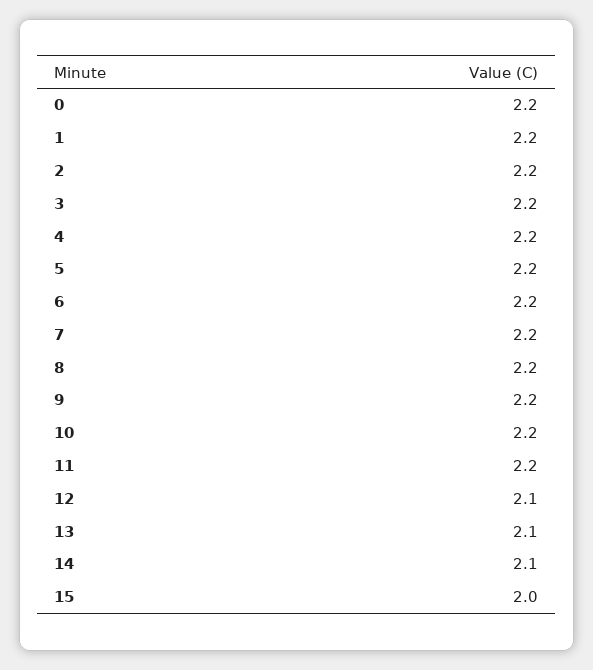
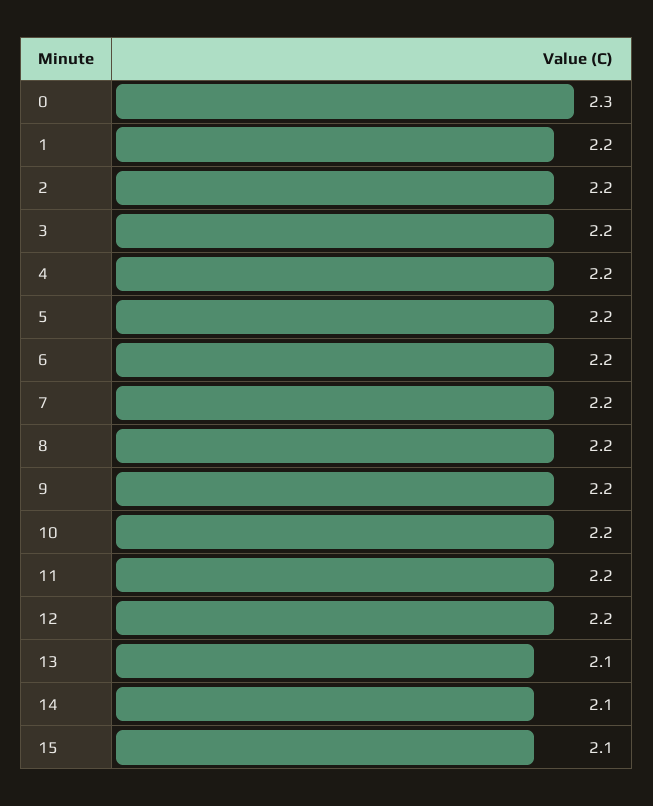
  {
-   "0": 2.2,
+   "0": 2.3,
    "1": 2.2,
    "2": 2.2,
    "3": 2.2,
    "4": 2.2,
    "5": 2.2,
    "6": 2.2,
    "7": 2.2,
    "8": 2.2,
    "9": 2.2,
    "10": 2.2,
    "11": 2.2,
-   "12": 2.1,
+   "12": 2.2,
    "13": 2.1,
    "14": 2.1,
-   "15": 2
+   "15": 2.1
  }

